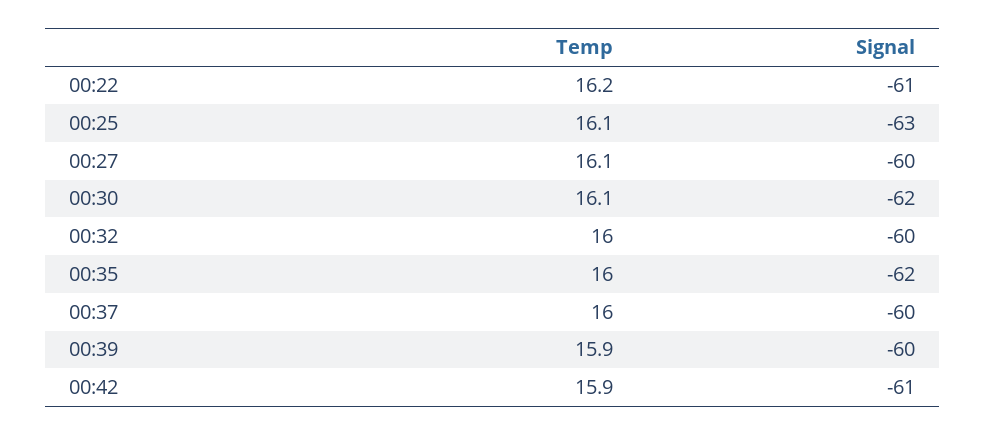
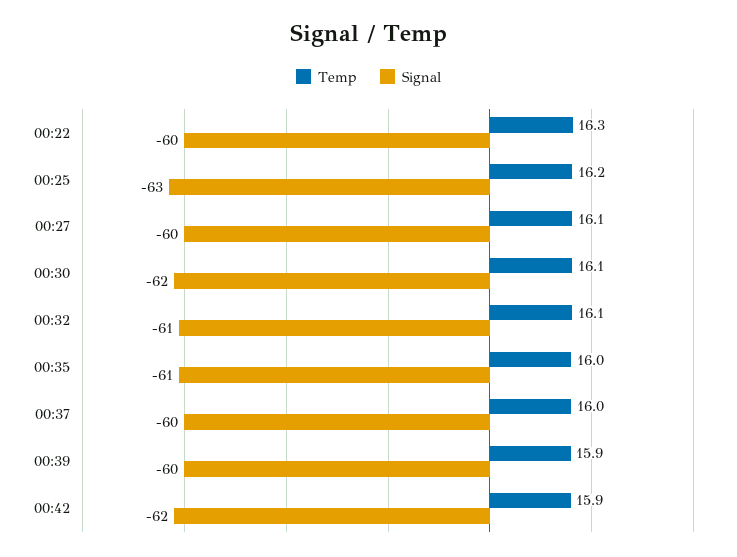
  {
    "Temp": {
-     "00:22": 16.2,
+     "00:22": 16.3,
-     "00:25": 16.1,
+     "00:25": 16.2,
      "00:27": 16.1,
      "00:30": 16.1,
-     "00:32": 16,
+     "00:32": 16.1,
      "00:35": 16,
      "00:37": 16,
      "00:39": 15.9,
      "00:42": 15.9
    },
    "Signal": {
-     "00:22": -61,
+     "00:22": -60,
      "00:25": -63,
      "00:27": -60,
      "00:30": -62,
-     "00:32": -60,
+     "00:32": -61,
-     "00:35": -62,
+     "00:35": -61,
      "00:37": -60,
      "00:39": -60,
-     "00:42": -61
+     "00:42": -62
    }
  }

